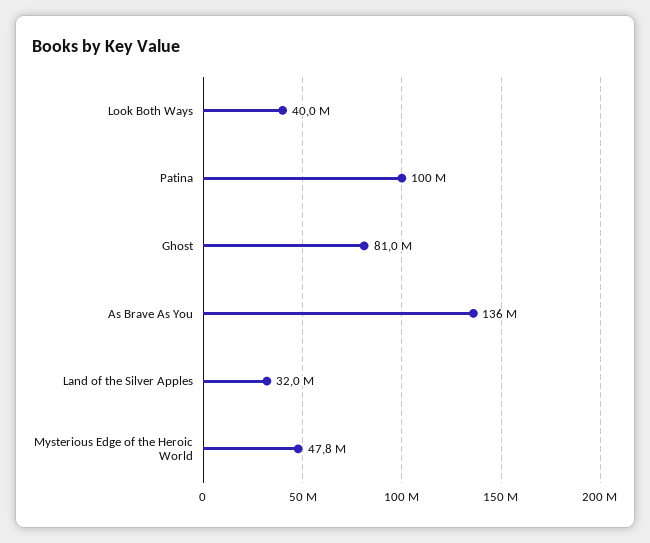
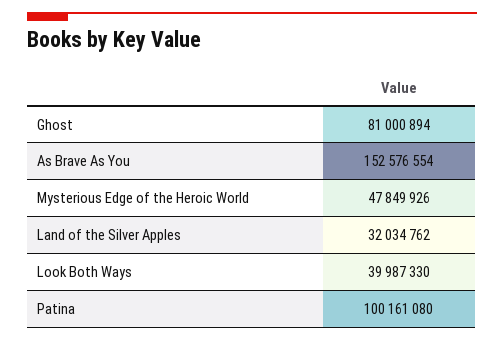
  {
    "Look Both Ways": 39987330,
    "Patina": 100161080,
    "Ghost": 81000894,
-   "As Brave As You": 136000000,
+   "As Brave As You": 152576554,
    "Land of the Silver Apples": 32034762,
    "Mysterious Edge of the Heroic World": 47849926
  }

